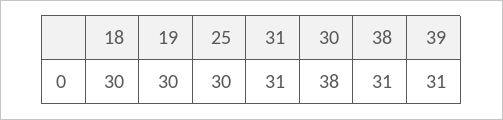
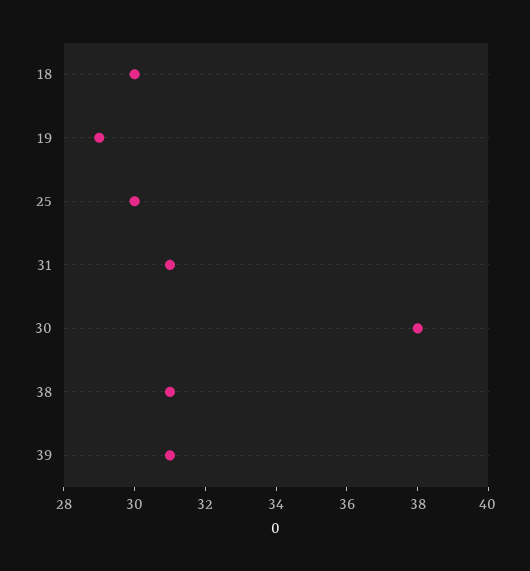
  {
    "18": 30,
-   "19": 30,
+   "19": 29,
    "25": 30,
    "31": 31,
    "30": 38,
    "38": 31,
    "39": 31
  }

